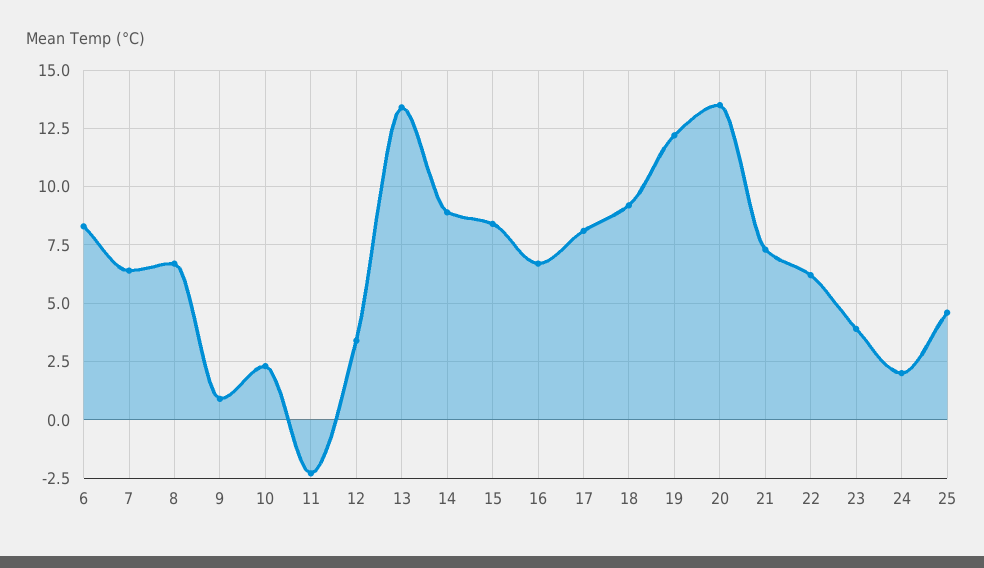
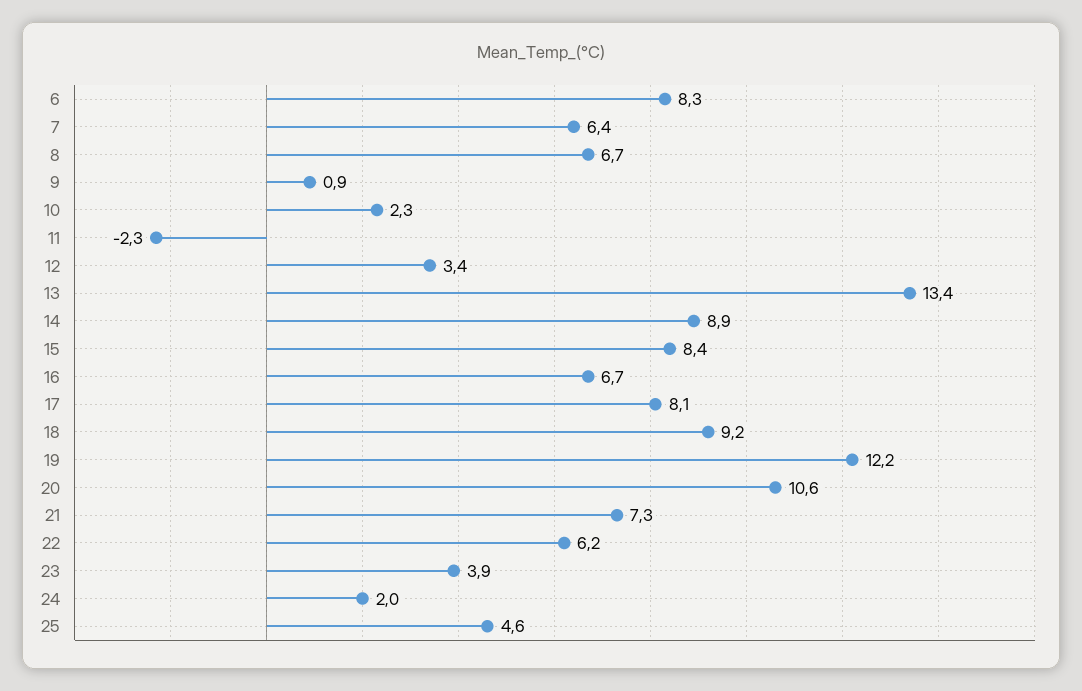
  {
    "6": 8.3,
    "7": 6.4,
    "8": 6.7,
    "9": 0.9,
    "10": 2.3,
    "11": -2.3,
    "12": 3.4,
    "13": 13.4,
    "14": 8.9,
    "15": 8.4,
    "16": 6.7,
    "17": 8.1,
    "18": 9.2,
    "19": 12.2,
-   "20": 13.5,
+   "20": 10.6,
    "21": 7.3,
    "22": 6.2,
    "23": 3.9,
    "24": 2,
    "25": 4.6
  }

